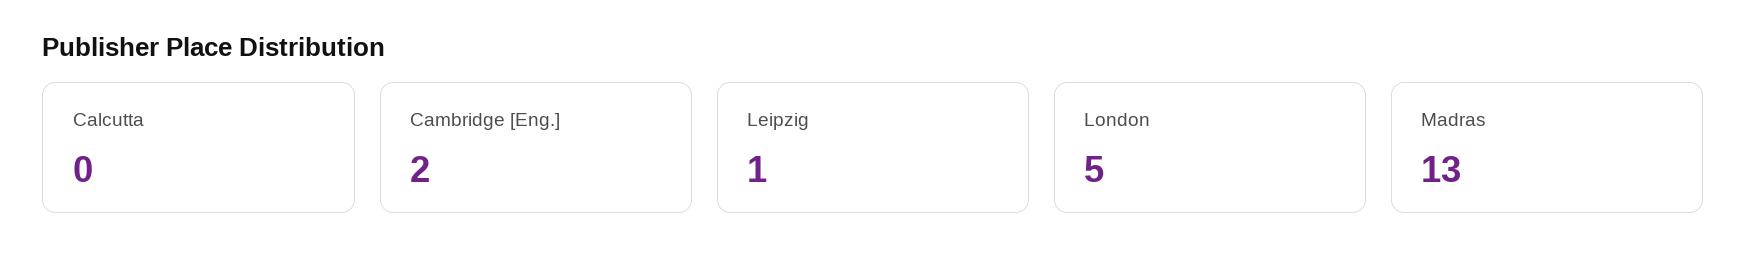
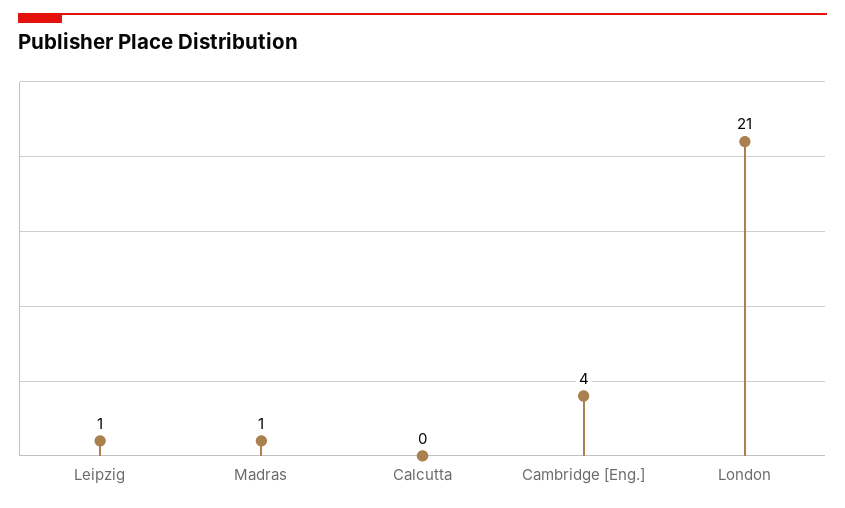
  {
    "Calcutta": 0,
-   "Cambridge [Eng.]": 2,
+   "Cambridge [Eng.]": 4,
    "Leipzig": 1,
-   "London": 5,
+   "London": 21,
-   "Madras": 13
+   "Madras": 1
  }

